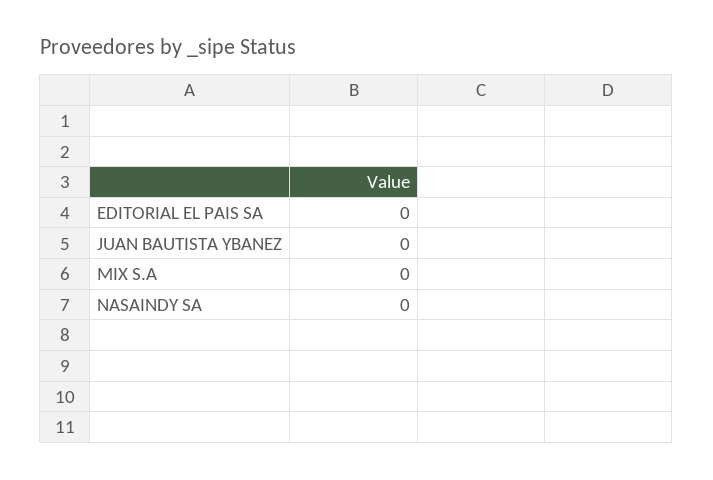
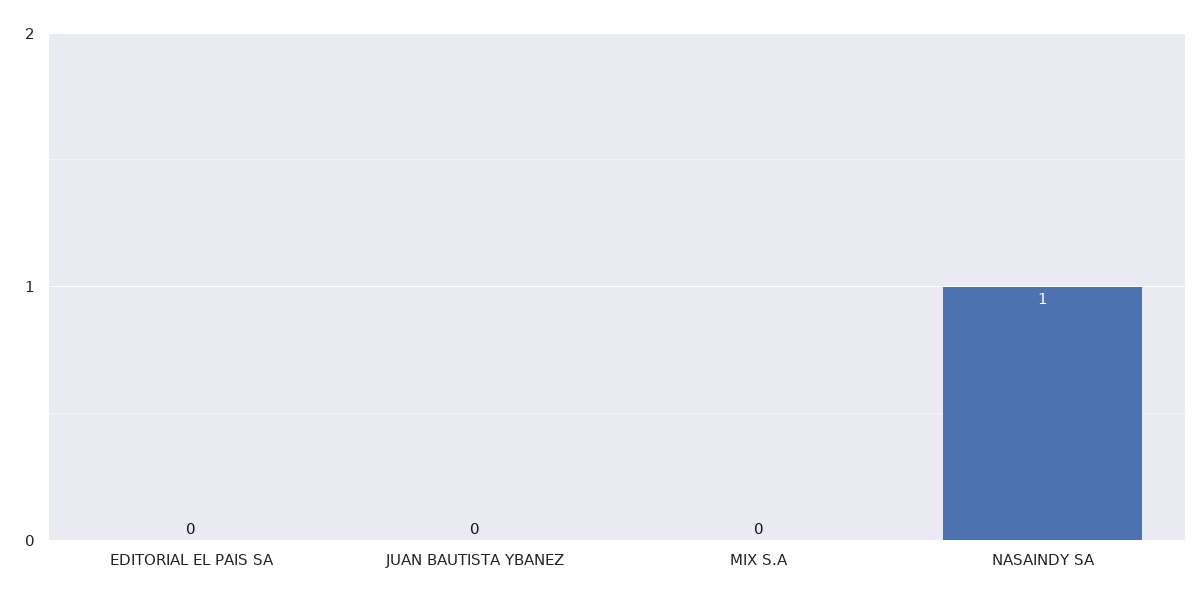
  {
    "EDITORIAL EL PAIS SA": 0,
    "JUAN BAUTISTA YBANEZ": 0,
    "MIX S.A": 0,
-   "NASAINDY SA": 0
+   "NASAINDY SA": 1
  }

